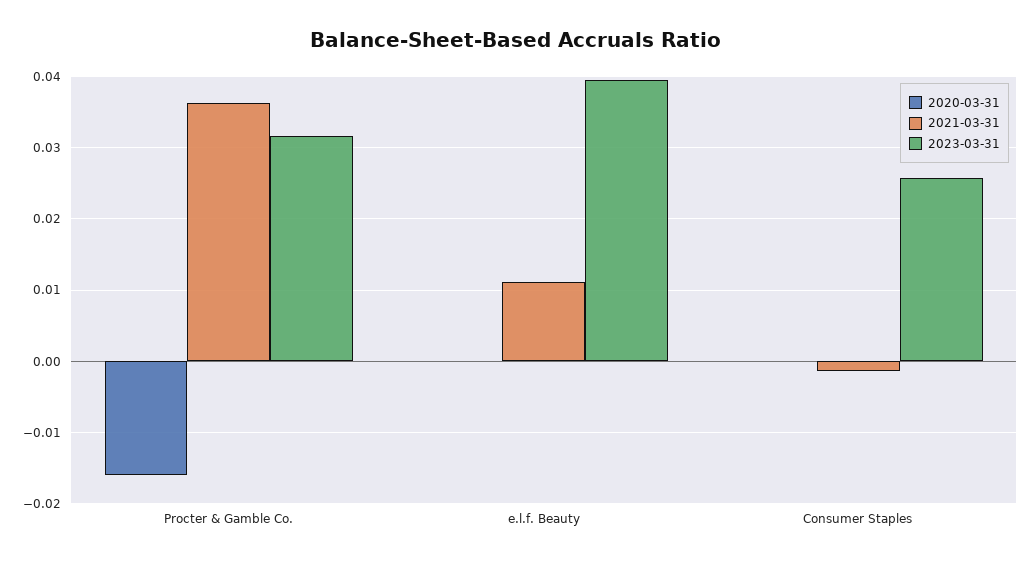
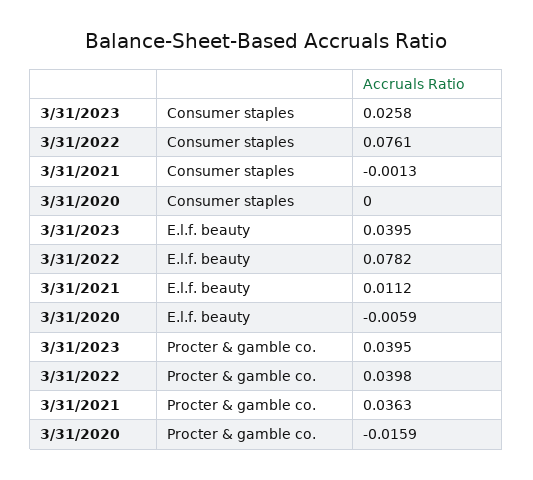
  {
    "2020-03-31": {
      "Procter & Gamble Co.": -0.0159,
-     "e.l.f. Beauty": 0,
+     "e.l.f. Beauty": -0.0059,
      "Consumer Staples": 0
    },
    "2021-03-31": {
      "Procter & Gamble Co.": 0.0363,
      "e.l.f. Beauty": 0.0112,
      "Consumer Staples": -0.0013
    },
    "2023-03-31": {
-     "Procter & Gamble Co.": 0.032,
+     "Procter & Gamble Co.": 0.0395,
      "e.l.f. Beauty": 0.0395,
      "Consumer Staples": 0.0258
-   }
+   },
+   "3/31/2022": {
+     "Consumer Staples": 0.0761,
+     "e.l.f. Beauty": 0.0782,
+     "Procter & Gamble Co.": 0.0398
+   }
  }

